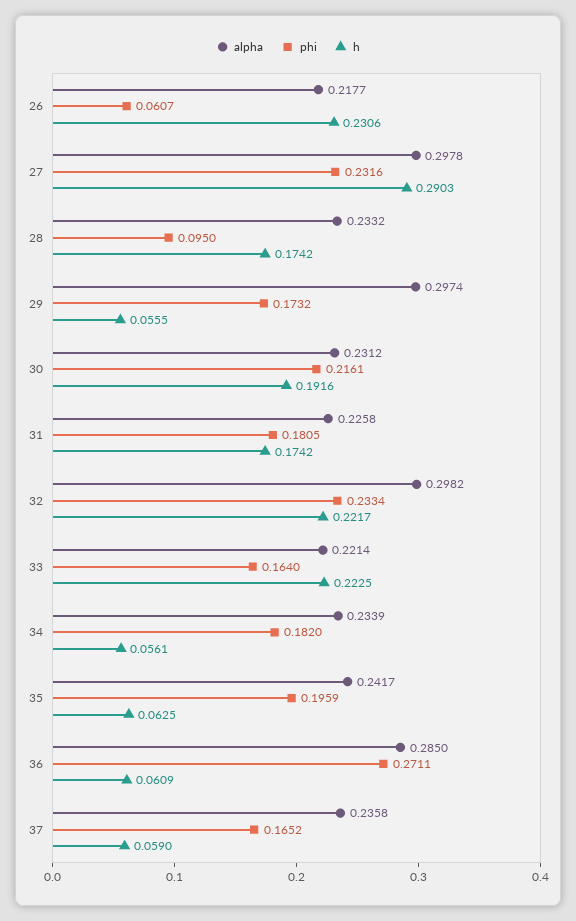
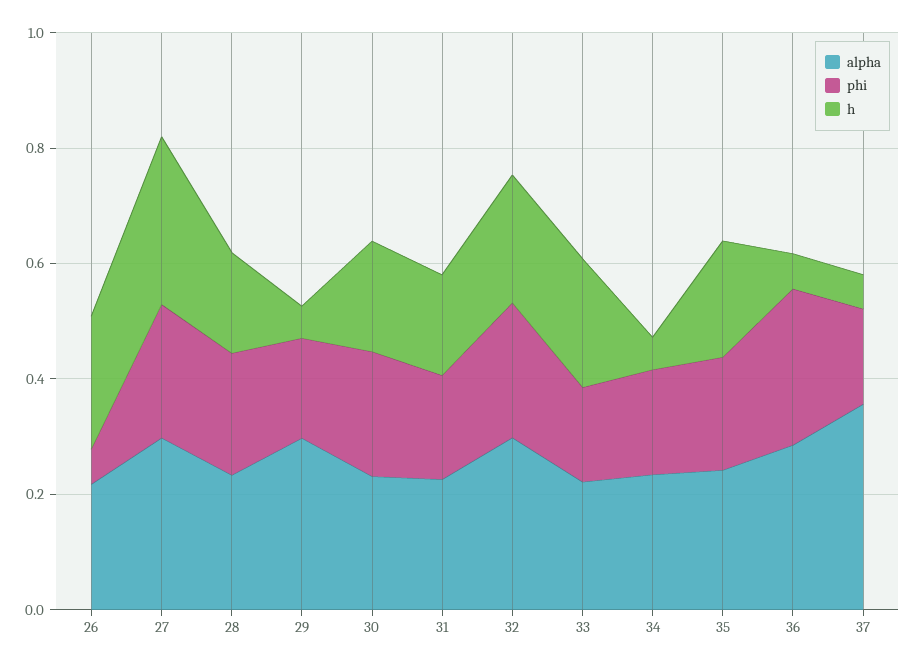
  {
    "alpha": {
      "26": 0.2177,
      "27": 0.2978,
      "28": 0.2332,
      "29": 0.2974,
      "30": 0.2312,
      "31": 0.2258,
      "32": 0.2982,
      "33": 0.2214,
      "34": 0.2339,
      "35": 0.2417,
      "36": 0.285,
-     "37": 0.2358
+     "37": 0.35
    },
    "phi": {
      "26": 0.0607,
      "27": 0.2316,
-     "28": 0.095,
+     "28": 0.2,
      "29": 0.1732,
      "30": 0.2161,
      "31": 0.1805,
      "32": 0.2334,
      "33": 0.164,
      "34": 0.182,
      "35": 0.1959,
      "36": 0.2711,
      "37": 0.1652
    },
    "h": {
      "26": 0.2306,
      "27": 0.2903,
      "28": 0.1742,
      "29": 0.0555,
      "30": 0.1916,
      "31": 0.1742,
      "32": 0.2217,
      "33": 0.2225,
      "34": 0.0561,
-     "35": 0.0625,
+     "35": 0.2,
      "36": 0.0609,
      "37": 0.059
    }
  }

